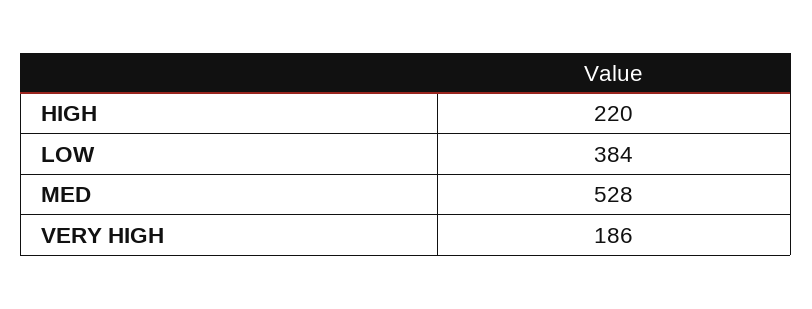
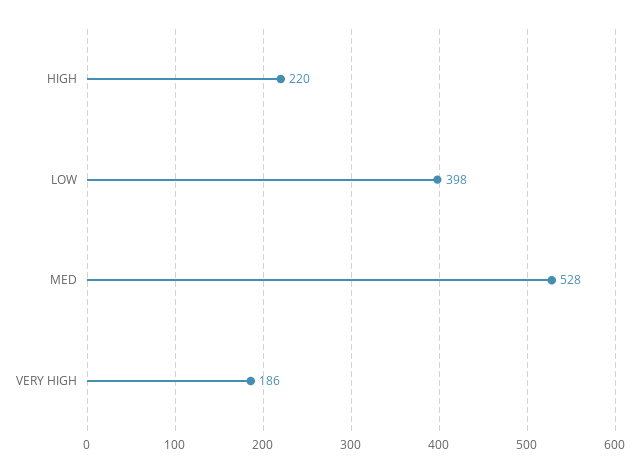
  {
    "HIGH": 220,
-   "LOW": 384,
+   "LOW": 398,
    "MED": 528,
    "VERY HIGH": 186
  }

